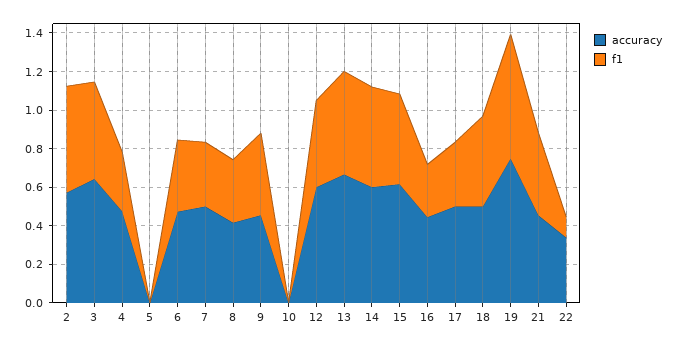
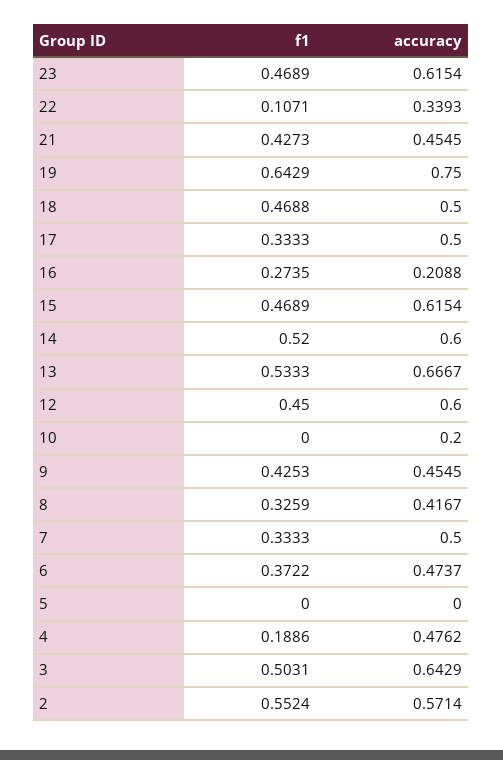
  {
    "accuracy": {
      "2": 0.5714,
      "3": 0.6429,
      "4": 0.4762,
      "5": 0,
      "6": 0.4737,
      "7": 0.5,
      "8": 0.4167,
      "9": 0.4545,
-     "10": 0,
+     "10": 0.2,
      "12": 0.6,
      "13": 0.6667,
      "14": 0.6,
      "15": 0.6154,
-     "16": 0.45,
+     "16": 0.2088,
      "17": 0.5,
      "18": 0.5,
      "19": 0.75,
      "21": 0.4545,
-     "22": 0.3393
+     "22": 0.3393,
+     "23": 0.6154
    },
    "f1": {
      "2": 0.5524,
      "3": 0.5031,
-     "4": 0.3,
+     "4": 0.1886,
      "5": 0,
      "6": 0.3722,
      "7": 0.3333,
      "8": 0.3259,
      "9": 0.4253,
      "10": 0,
      "12": 0.45,
      "13": 0.5333,
      "14": 0.52,
      "15": 0.4689,
      "16": 0.2735,
      "17": 0.3333,
      "18": 0.4688,
      "19": 0.6429,
      "21": 0.4273,
-     "22": 0.1071
+     "22": 0.1071,
+     "23": 0.4689
    }
  }

